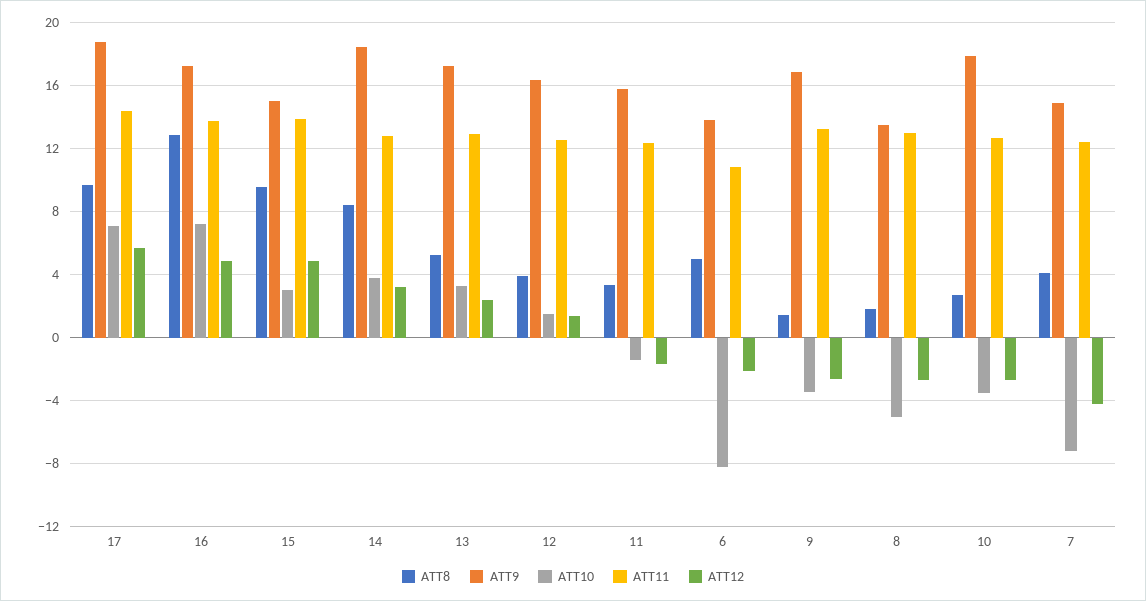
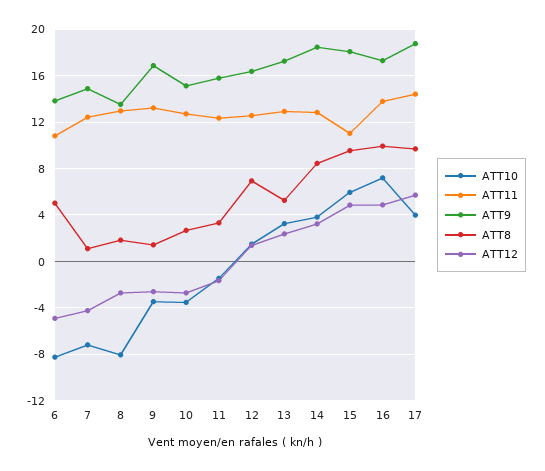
  {
    "ATT8": {
      "17": 9.5,
-     "16": 13,
+     "16": 10,
      "15": 9.5,
      "14": 8.5,
      "13": 5.5,
-     "12": 4,
+     "12": 7,
      "11": 3.5,
      "6": 5,
      "9": 1.5,
      "8": 2,
      "10": 2.5,
-     "7": 4
+     "7": 1
    },
    "ATT9": {
      "17": 19,
      "16": 17.5,
-     "15": 15,
+     "15": 18,
      "14": 18.5,
      "13": 17.5,
      "12": 16.5,
      "11": 16,
      "6": 14,
      "9": 17,
      "8": 13.5,
-     "10": 18,
+     "10": 15,
      "7": 15
    },
    "ATT10": {
-     "17": 7,
+     "17": 4,
      "16": 7,
-     "15": 3,
+     "15": 6,
      "14": 4,
      "13": 3.5,
      "12": 1.5,
      "11": -1.5,
      "6": -8.5,
      "9": -3.5,
-     "8": -5,
+     "8": -8,
      "10": -3.5,
      "7": -7
    },
    "ATT11": {
      "17": 14.5,
      "16": 14,
-     "15": 14,
+     "15": 11,
      "14": 13,
      "13": 13,
      "12": 12.5,
      "11": 12.5,
      "6": 11,
      "9": 13,
      "8": 13,
      "10": 12.5,
      "7": 12.5
    },
    "ATT12": {
      "17": 5.5,
      "16": 5,
      "15": 5,
      "14": 3,
      "13": 2.5,
      "12": 1.5,
      "11": -1.5,
-     "6": -2,
+     "6": -5,
      "9": -2.5,
      "8": -2.5,
      "10": -2.5,
      "7": -4
    }
  }

